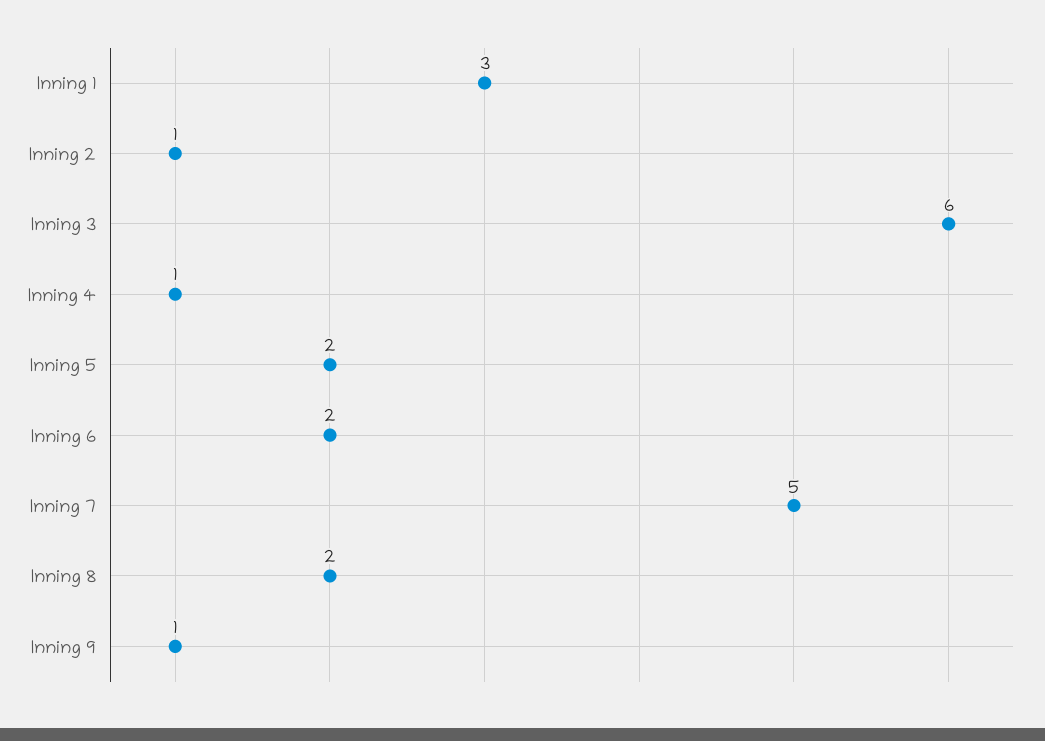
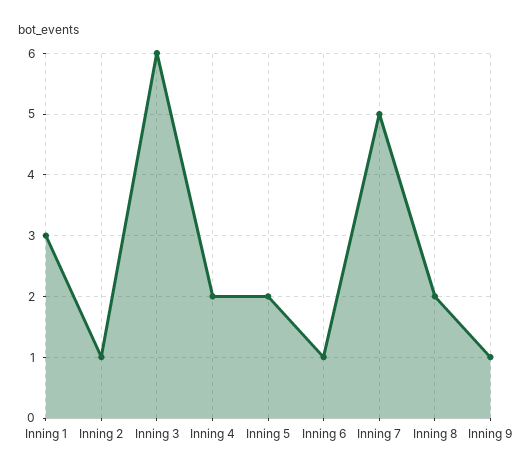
  {
    "Inning 1": 3,
    "Inning 2": 1,
    "Inning 3": 6,
-   "Inning 4": 1,
+   "Inning 4": 2,
    "Inning 5": 2,
-   "Inning 6": 2,
+   "Inning 6": 1,
    "Inning 7": 5,
    "Inning 8": 2,
    "Inning 9": 1
  }

